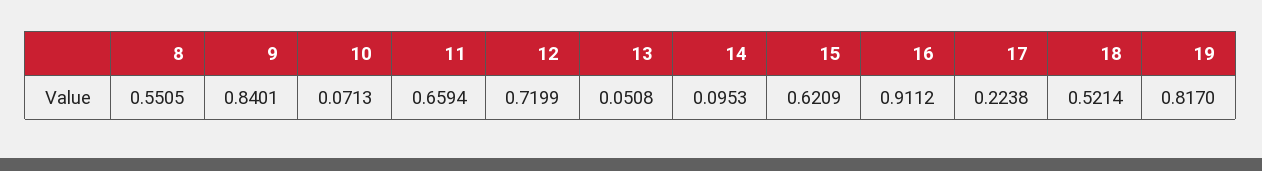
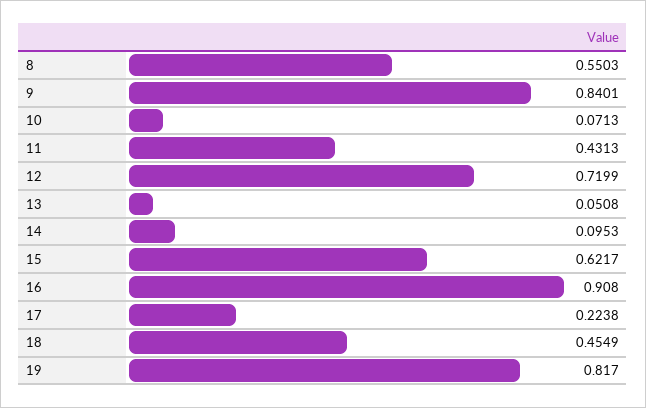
  {
-   "8": 0.5505,
+   "8": 0.5503,
    "9": 0.8401,
    "10": 0.0713,
-   "11": 0.6594,
+   "11": 0.4313,
    "12": 0.7199,
    "13": 0.0508,
    "14": 0.0953,
-   "15": 0.6209,
+   "15": 0.6217,
-   "16": 0.9112,
+   "16": 0.908,
    "17": 0.2238,
-   "18": 0.5214,
+   "18": 0.4549,
    "19": 0.817
  }

